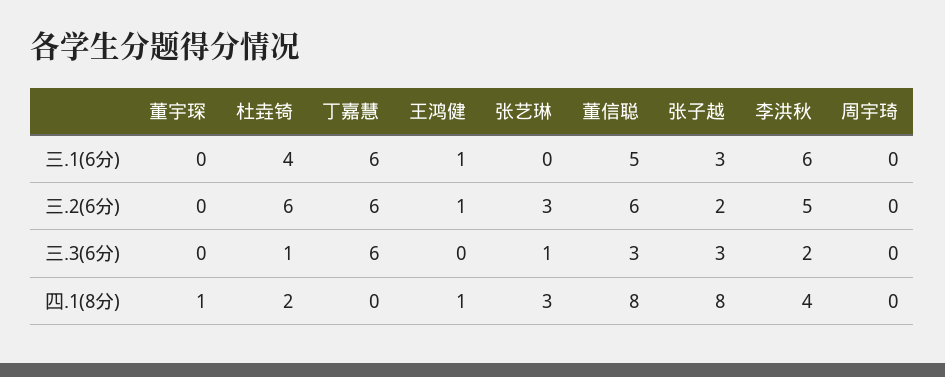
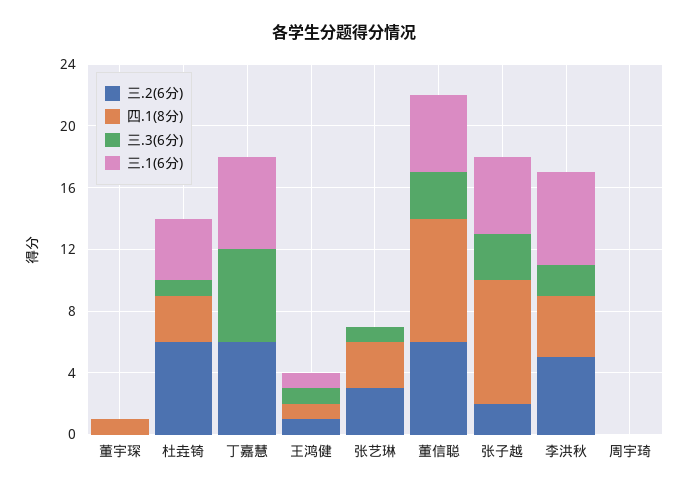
  {
    "三.1(6分)": {
      "董宇琛": 0,
      "杜垚锜": 4,
      "丁嘉慧": 6,
      "王鸿健": 1,
      "张艺琳": 0,
      "董信聪": 5,
-     "张子越": 3,
+     "张子越": 5,
      "李洪秋": 6,
      "周宇琦": 0
    },
    "三.2(6分)": {
      "董宇琛": 0,
      "杜垚锜": 6,
      "丁嘉慧": 6,
      "王鸿健": 1,
      "张艺琳": 3,
      "董信聪": 6,
      "张子越": 2,
      "李洪秋": 5,
      "周宇琦": 0
    },
    "三.3(6分)": {
      "董宇琛": 0,
      "杜垚锜": 1,
      "丁嘉慧": 6,
-     "王鸿健": 0,
+     "王鸿健": 1,
      "张艺琳": 1,
      "董信聪": 3,
      "张子越": 3,
      "李洪秋": 2,
      "周宇琦": 0
    },
    "四.1(8分)": {
      "董宇琛": 1,
-     "杜垚锜": 2,
+     "杜垚锜": 3,
      "丁嘉慧": 0,
      "王鸿健": 1,
      "张艺琳": 3,
      "董信聪": 8,
      "张子越": 8,
      "李洪秋": 4,
      "周宇琦": 0
    }
  }

